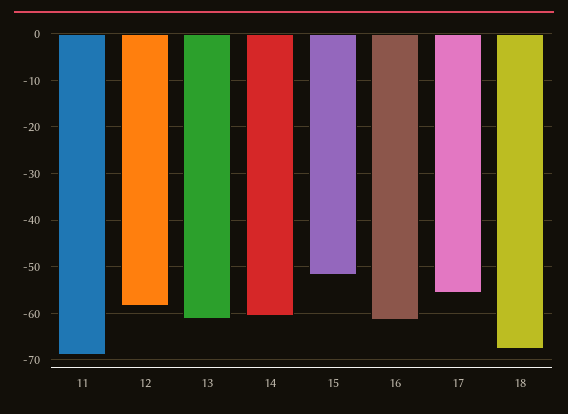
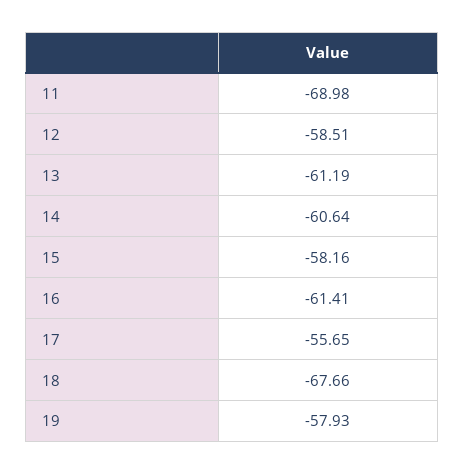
  {
    "11": -68.98,
    "12": -58.51,
    "13": -61.19,
    "14": -60.64,
-   "15": -52,
+   "15": -58.16,
    "16": -61.41,
    "17": -55.65,
-   "18": -67.66
+   "18": -67.66,
+   "19": -57.93
  }

